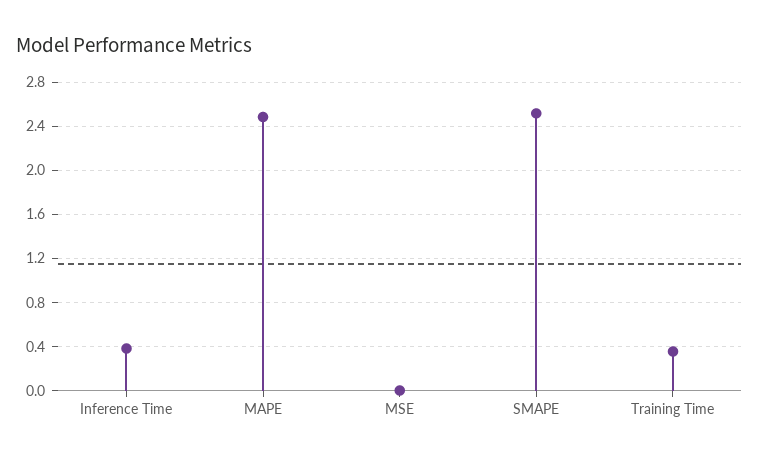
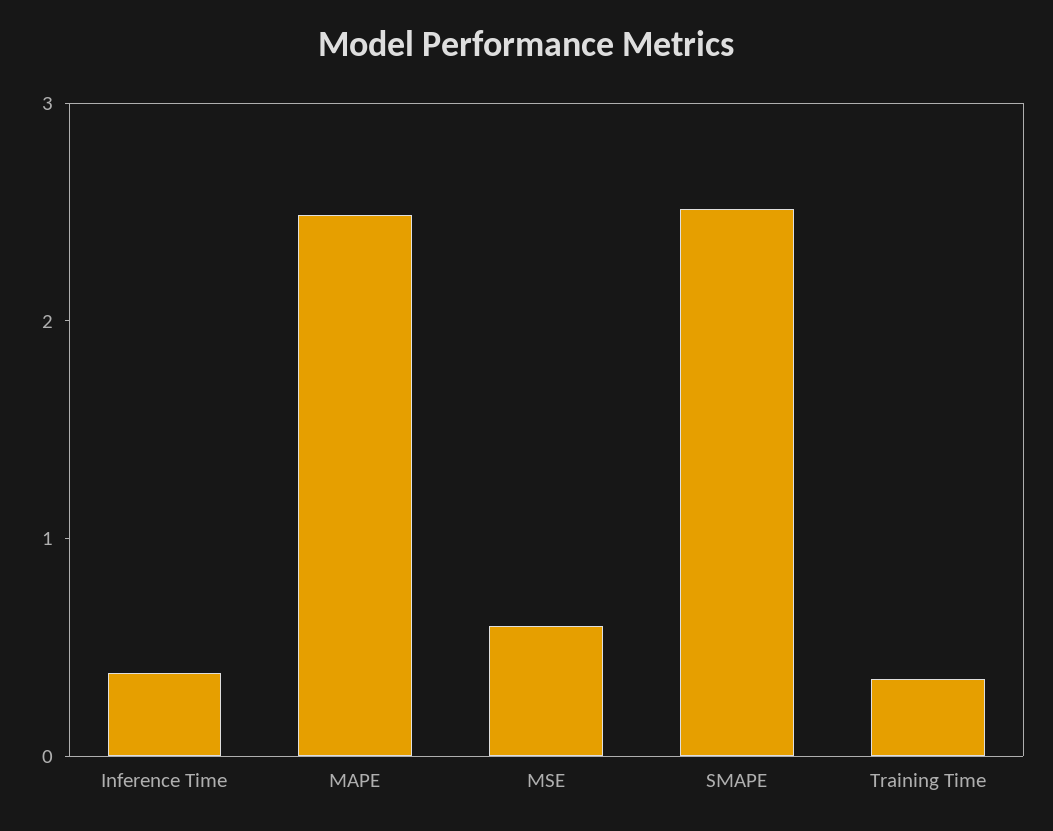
  {
    "Inference Time": 0.4,
    "MAPE": 2.5,
-   "MSE": 0,
+   "MSE": 0.6,
    "SMAPE": 2.5,
    "Training Time": 0.4
  }

